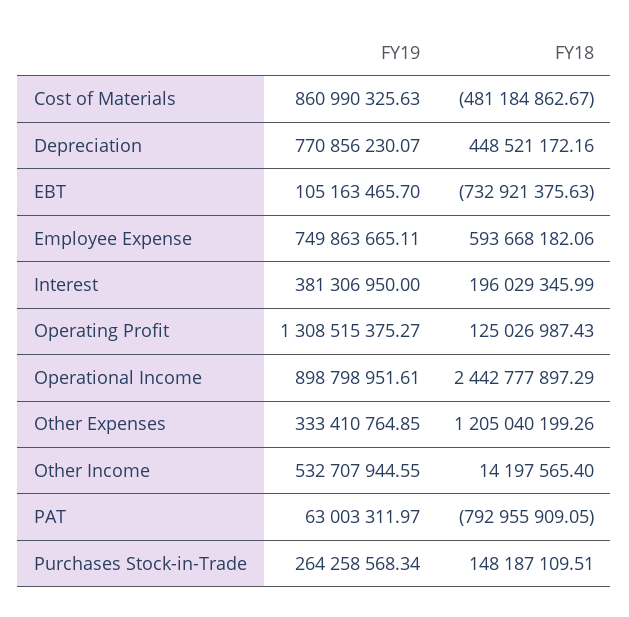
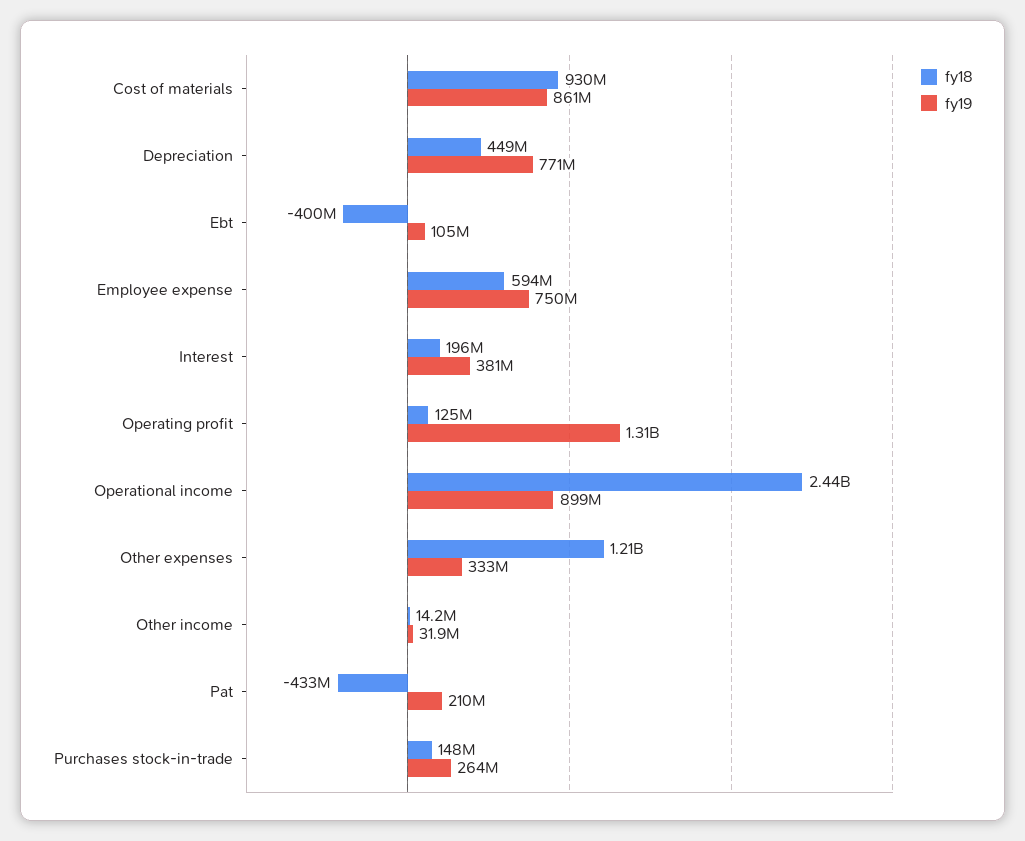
  {
    "FY19": {
      "Cost of Materials": 860990325.63,
      "Depreciation": 770856230.07,
      "EBT": 105163465.7,
      "Employee Expense": 749863665.11,
      "Interest": 381306950,
      "Operating Profit": 1308515375.27,
      "Operational Income": 898798951.61,
      "Other Expenses": 333410764.85,
-     "Other Income": 532707944.55,
+     "Other Income": 31900000,
-     "PAT": 63003311.97,
+     "PAT": 210000000,
      "Purchases Stock-in-Trade": 264258568.34
    },
    "FY18": {
-     "Cost of Materials": -481184862.67,
+     "Cost of Materials": 930000000,
      "Depreciation": 448521172.16,
-     "EBT": -732921375.63,
+     "EBT": -400000000,
      "Employee Expense": 593668182.06,
      "Interest": 196029345.99,
      "Operating Profit": 125026987.43,
      "Operational Income": 2442777897.29,
      "Other Expenses": 1205040199.26,
      "Other Income": 14197565.4,
-     "PAT": -792955909.05,
+     "PAT": -433000000,
      "Purchases Stock-in-Trade": 148187109.51
    }
  }

